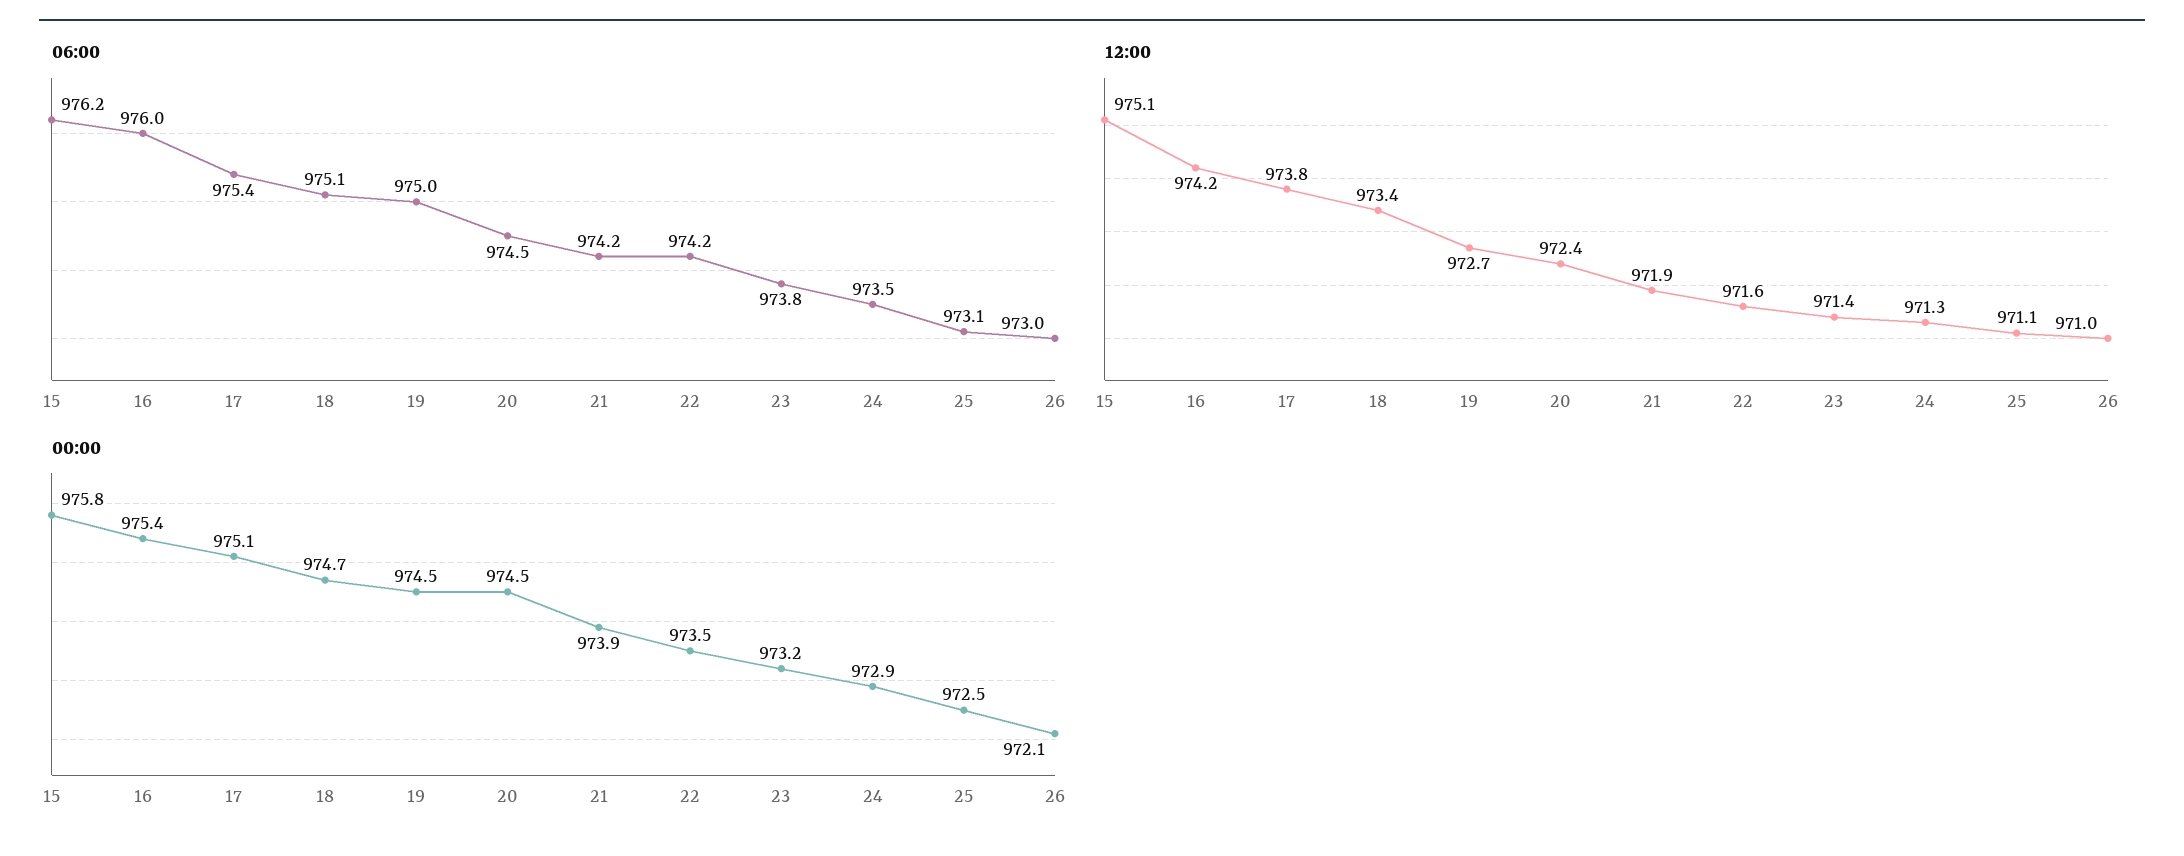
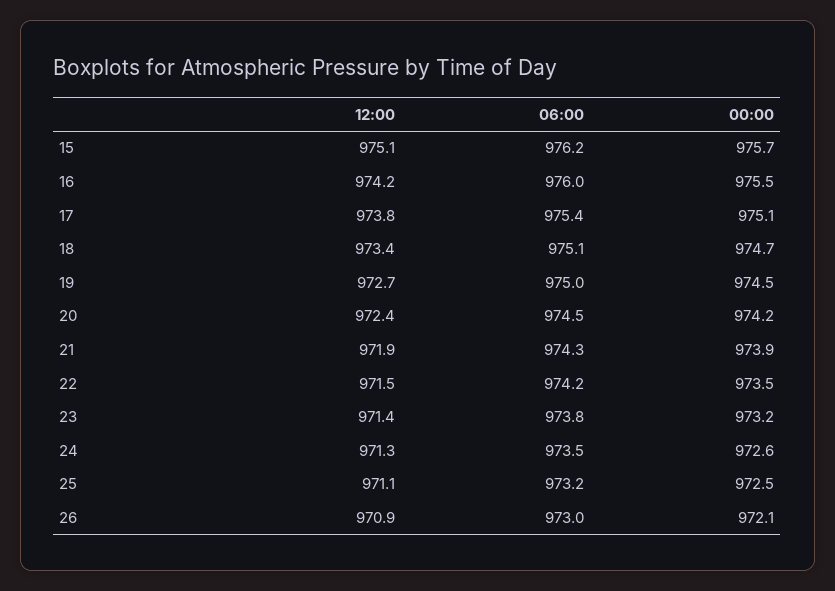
  {
    "06:00": {
      "15": 976.2,
      "16": 976,
      "17": 975.4,
      "18": 975.1,
      "19": 975,
      "20": 974.5,
-     "21": 974.2,
+     "21": 974.3,
      "22": 974.2,
      "23": 973.8,
      "24": 973.5,
-     "25": 973.1,
+     "25": 973.2,
      "26": 973
    },
    "12:00": {
      "15": 975.1,
      "16": 974.2,
      "17": 973.8,
      "18": 973.4,
      "19": 972.7,
      "20": 972.4,
      "21": 971.9,
-     "22": 971.6,
+     "22": 971.5,
      "23": 971.4,
      "24": 971.3,
      "25": 971.1,
-     "26": 971
+     "26": 970.9
    },
    "00:00": {
-     "15": 975.8,
+     "15": 975.7,
-     "16": 975.4,
+     "16": 975.5,
      "17": 975.1,
      "18": 974.7,
      "19": 974.5,
-     "20": 974.5,
+     "20": 974.2,
      "21": 973.9,
      "22": 973.5,
      "23": 973.2,
-     "24": 972.9,
+     "24": 972.6,
      "25": 972.5,
      "26": 972.1
    }
  }

